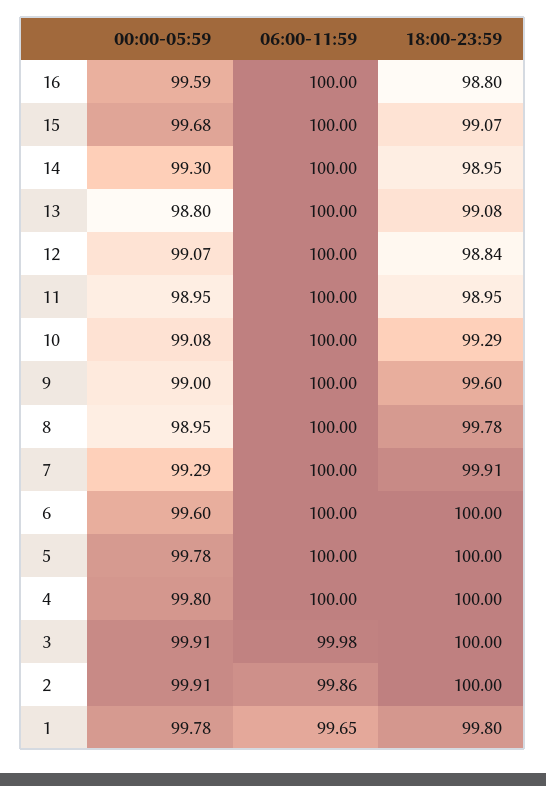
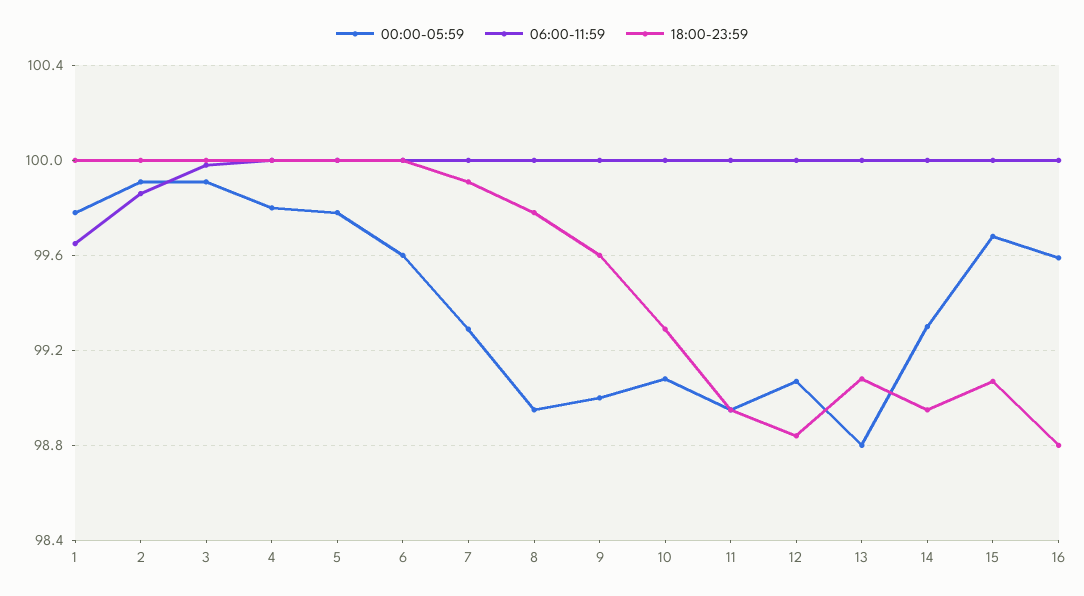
  {
    "00:00-05:59": {
      "16": 99.59,
      "15": 99.68,
      "14": 99.3,
      "13": 98.8,
      "12": 99.07,
      "11": 98.95,
      "10": 99.08,
      "9": 99,
      "8": 98.95,
      "7": 99.29,
      "6": 99.6,
      "5": 99.78,
      "4": 99.8,
      "3": 99.91,
      "2": 99.91,
      "1": 99.78
    },
    "06:00-11:59": {
      "16": 100,
      "15": 100,
      "14": 100,
      "13": 100,
      "12": 100,
      "11": 100,
      "10": 100,
      "9": 100,
      "8": 100,
      "7": 100,
      "6": 100,
      "5": 100,
      "4": 100,
      "3": 99.98,
      "2": 99.86,
      "1": 99.65
    },
    "18:00-23:59": {
      "16": 98.8,
      "15": 99.07,
      "14": 98.95,
      "13": 99.08,
      "12": 98.84,
      "11": 98.95,
      "10": 99.29,
      "9": 99.6,
      "8": 99.78,
      "7": 99.91,
      "6": 100,
      "5": 100,
      "4": 100,
      "3": 100,
      "2": 100,
-     "1": 99.8
+     "1": 100
    }
  }

